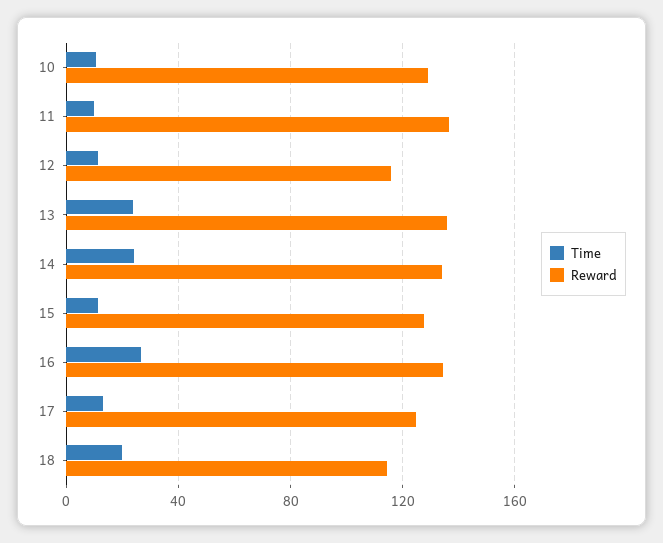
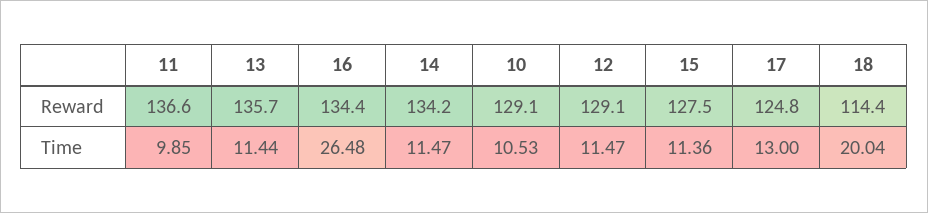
  {
    "Time": {
      "10": 10.53,
      "11": 9.85,
      "12": 11.47,
-     "13": 25,
+     "13": 11.44,
-     "14": 25,
+     "14": 11.47,
      "15": 11.36,
      "16": 26.48,
      "17": 13,
      "18": 20.04
    },
    "Reward": {
      "10": 129.1,
      "11": 136.6,
-     "12": 115,
+     "12": 129.1,
      "13": 135.7,
      "14": 134.2,
      "15": 127.5,
      "16": 134.4,
      "17": 124.8,
      "18": 114.4
    }
  }

